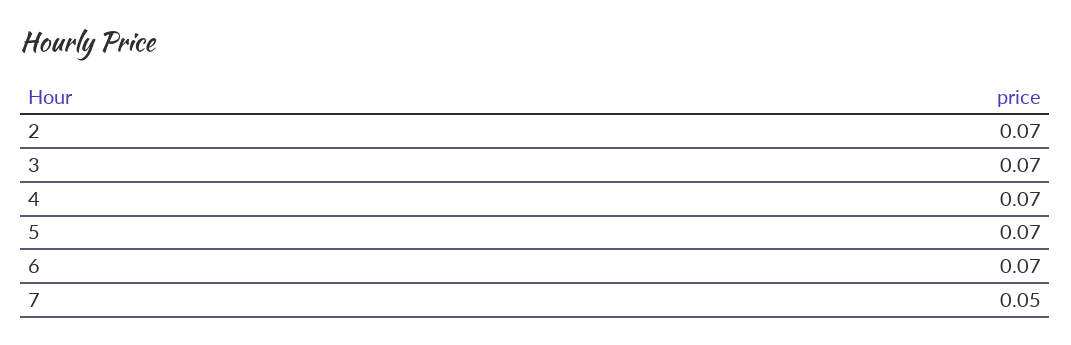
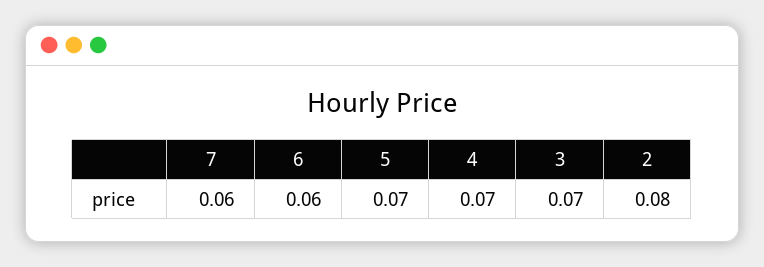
  {
-   "2": 0.07,
+   "2": 0.08,
    "3": 0.07,
    "4": 0.07,
    "5": 0.07,
-   "6": 0.07,
+   "6": 0.06,
-   "7": 0.05
+   "7": 0.06
  }

